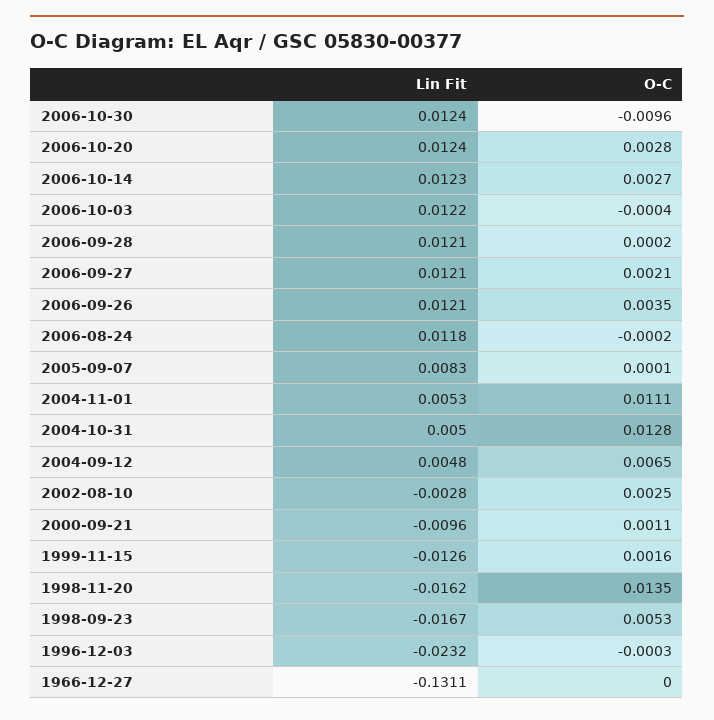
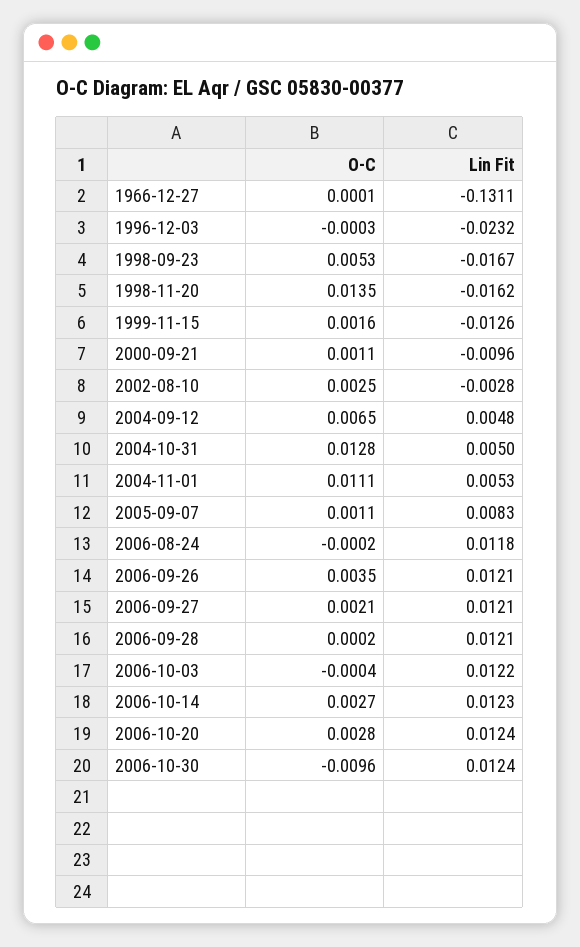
  {
    "Lin Fit": {
      "2006-10-30": 0.0124,
      "2006-10-20": 0.0124,
      "2006-10-14": 0.0123,
      "2006-10-03": 0.0122,
      "2006-09-28": 0.0121,
      "2006-09-27": 0.0121,
      "2006-09-26": 0.0121,
      "2006-08-24": 0.0118,
      "2005-09-07": 0.0083,
      "2004-11-01": 0.0053,
      "2004-10-31": 0.005,
      "2004-09-12": 0.0048,
      "2002-08-10": -0.0028,
      "2000-09-21": -0.0096,
      "1999-11-15": -0.0126,
      "1998-11-20": -0.0162,
      "1998-09-23": -0.0167,
      "1996-12-03": -0.0232,
      "1966-12-27": -0.1311
    },
    "O-C": {
      "2006-10-30": -0.0096,
      "2006-10-20": 0.0028,
      "2006-10-14": 0.0027,
      "2006-10-03": -0.0004,
      "2006-09-28": 0.0002,
      "2006-09-27": 0.0021,
      "2006-09-26": 0.0035,
      "2006-08-24": -0.0002,
-     "2005-09-07": 0.0001,
+     "2005-09-07": 0.0011,
      "2004-11-01": 0.0111,
      "2004-10-31": 0.0128,
      "2004-09-12": 0.0065,
      "2002-08-10": 0.0025,
      "2000-09-21": 0.0011,
      "1999-11-15": 0.0016,
      "1998-11-20": 0.0135,
      "1998-09-23": 0.0053,
      "1996-12-03": -0.0003,
-     "1966-12-27": 0
+     "1966-12-27": 0.0001
    }
  }

